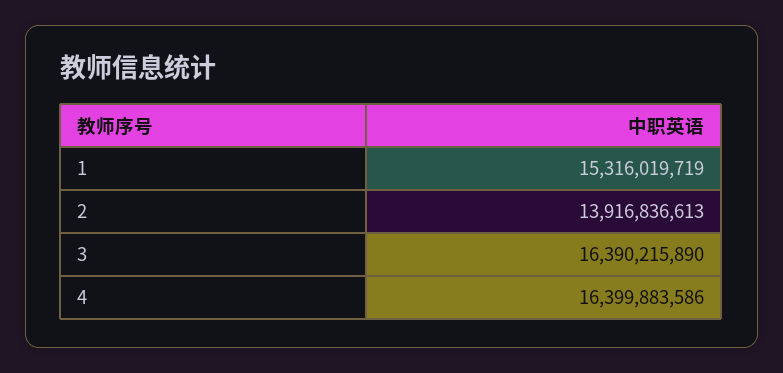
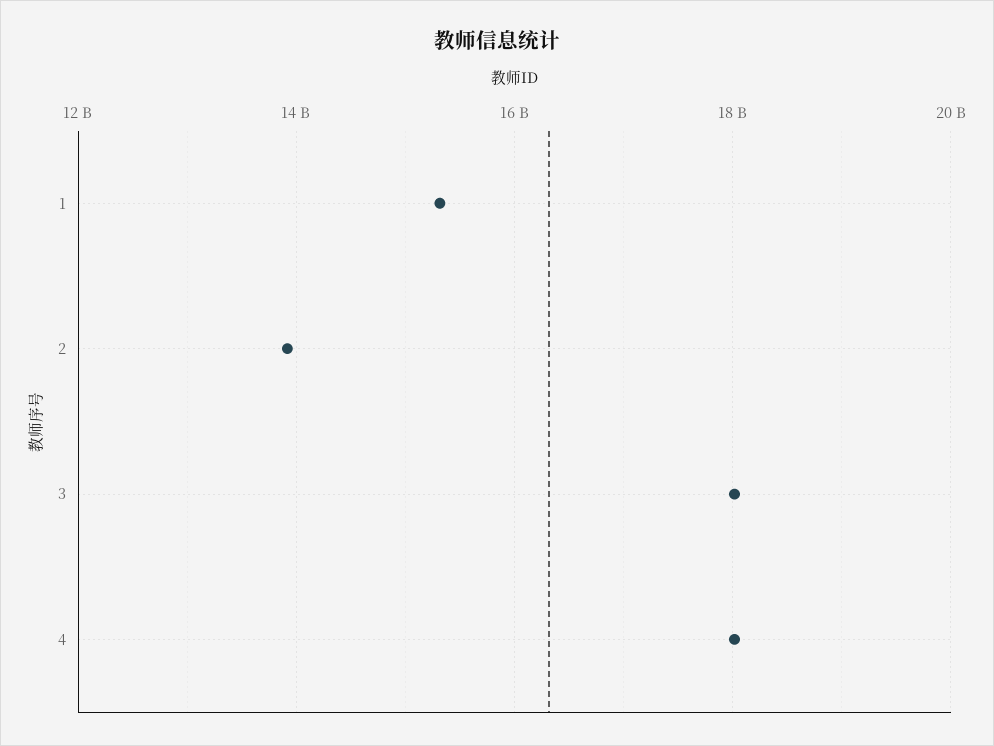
  {
    "1": 15316019719,
    "2": 13916836613,
-   "3": 16390215890,
+   "3": 18000000000,
-   "4": 16399883586
+   "4": 18000000000
  }

